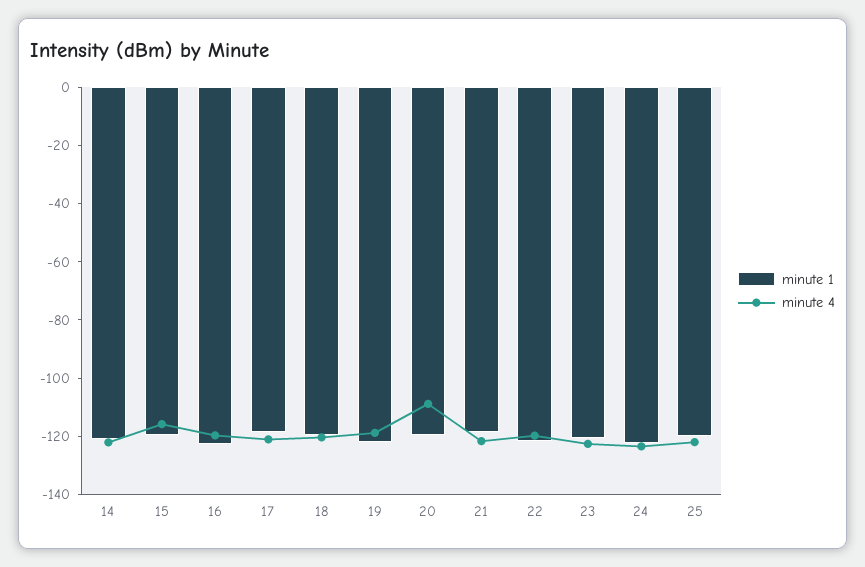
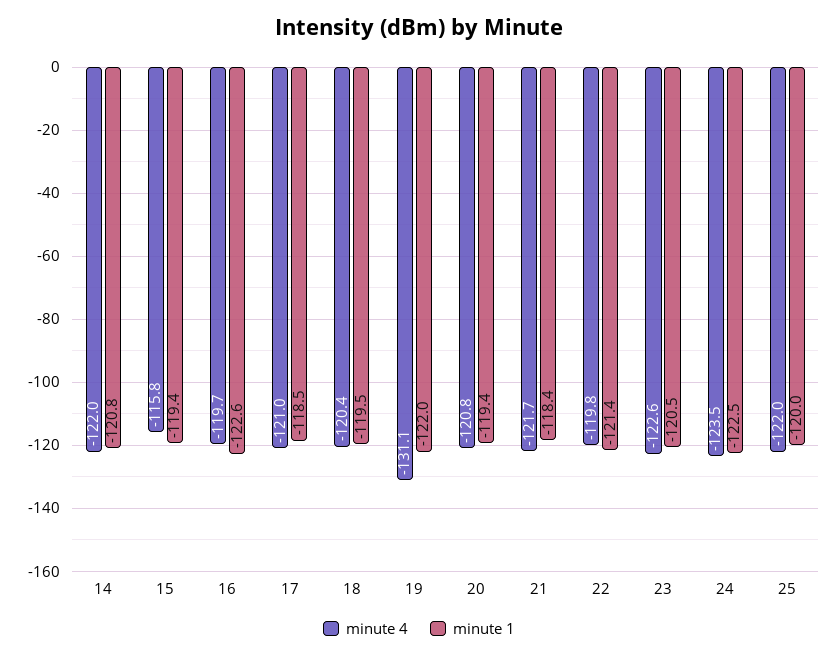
  {
    "minute 1": {
      "14": -120.8,
      "15": -119.4,
      "16": -122.6,
      "17": -118.5,
      "18": -119.5,
      "19": -122,
      "20": -119.4,
      "21": -118.4,
      "22": -121.4,
      "23": -120.5,
      "24": -122.5,
      "25": -120
    },
    "minute 4": {
      "14": -122,
      "15": -115.8,
      "16": -119.7,
      "17": -121,
      "18": -120.4,
-     "19": -120,
+     "19": -131.1,
-     "20": -110,
+     "20": -120.8,
      "21": -121.7,
      "22": -119.8,
      "23": -122.6,
      "24": -123.5,
      "25": -122
    }
  }

